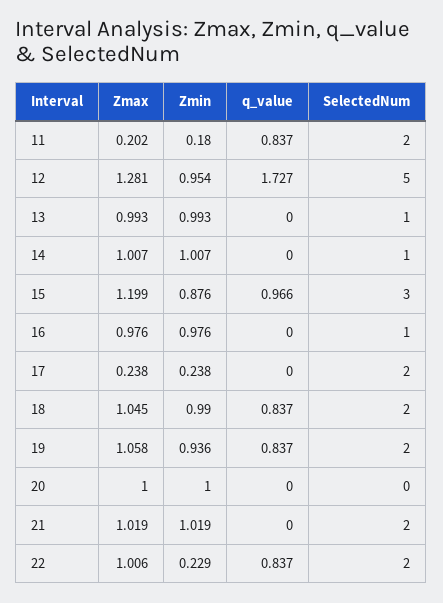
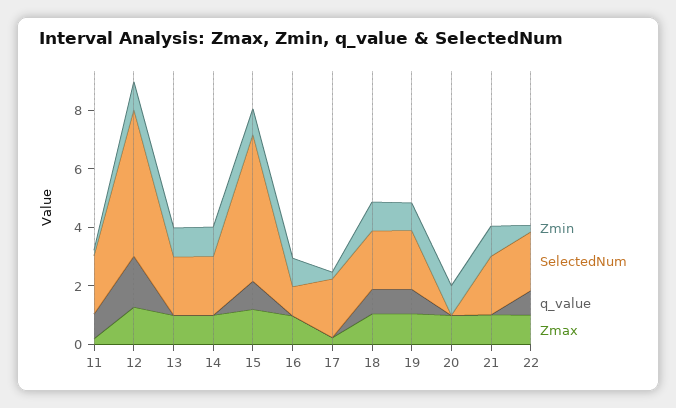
  {
    "Zmax": {
      "11": 0.202,
      "12": 1.281,
      "13": 0.993,
      "14": 1.007,
      "15": 1.199,
      "16": 0.976,
      "17": 0.238,
      "18": 1.045,
      "19": 1.058,
      "20": 1,
      "21": 1.019,
      "22": 1.006
    },
    "Zmin": {
      "11": 0.18,
      "12": 0.954,
      "13": 0.993,
      "14": 1.007,
      "15": 0.876,
      "16": 0.976,
      "17": 0.238,
      "18": 0.99,
      "19": 0.936,
      "20": 1,
      "21": 1.019,
      "22": 0.229
    },
    "q_value": {
      "11": 0.837,
      "12": 1.727,
      "13": 0,
      "14": 0,
      "15": 0.966,
      "16": 0,
      "17": 0,
      "18": 0.837,
      "19": 0.837,
      "20": 0,
      "21": 0,
      "22": 0.837
    },
    "SelectedNum": {
      "11": 2,
      "12": 5,
-     "13": 1,
+     "13": 2,
-     "14": 1,
+     "14": 2,
-     "15": 3,
+     "15": 5,
      "16": 1,
      "17": 2,
      "18": 2,
      "19": 2,
      "20": 0,
      "21": 2,
      "22": 2
    }
  }

